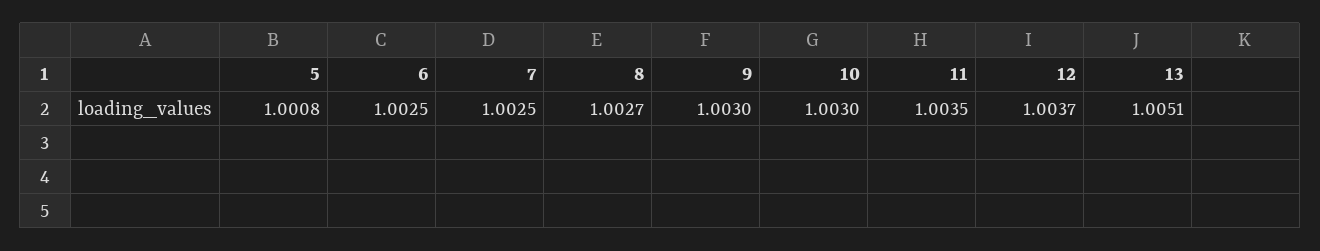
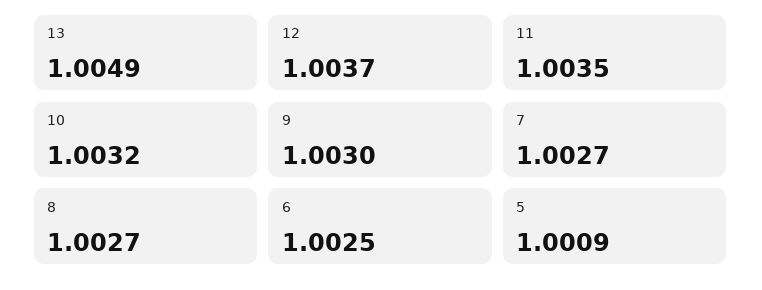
  {
-   "5": 1.0008,
+   "5": 1.0009,
    "6": 1.0025,
-   "7": 1.0025,
+   "7": 1.0027,
    "8": 1.0027,
    "9": 1.003,
-   "10": 1.003,
+   "10": 1.0032,
    "11": 1.0035,
    "12": 1.0037,
-   "13": 1.0051
+   "13": 1.0049
  }

